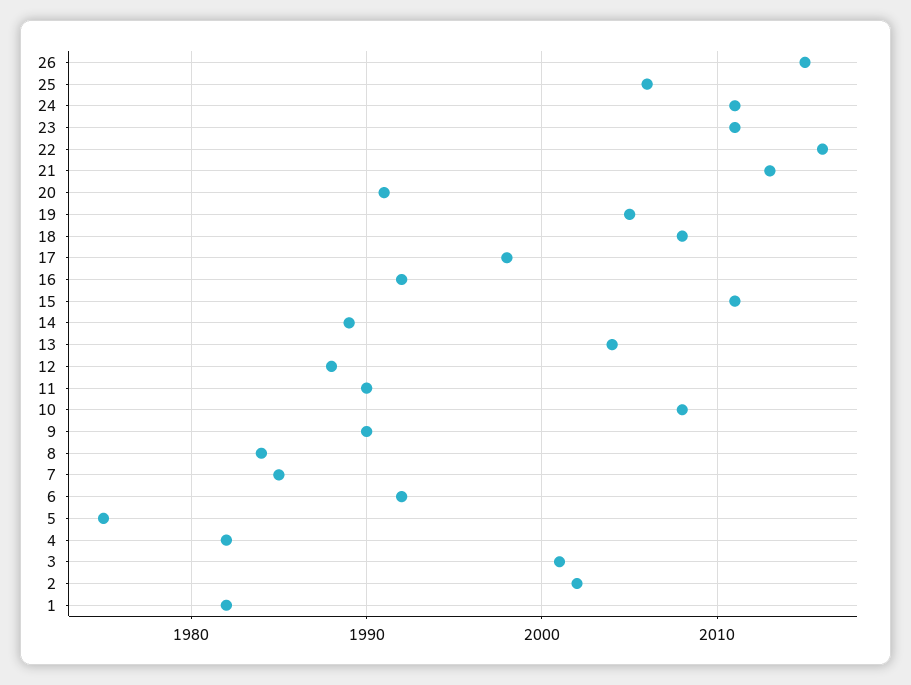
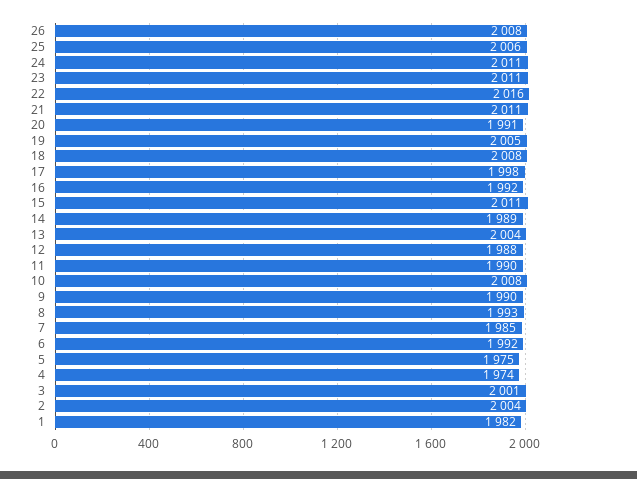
  {
-   "26": 2015,
+   "26": 2008,
    "25": 2006,
    "24": 2011,
    "23": 2011,
    "22": 2016,
-   "21": 2013,
+   "21": 2011,
    "20": 1991,
    "19": 2005,
    "18": 2008,
    "17": 1998,
    "16": 1992,
    "15": 2011,
    "14": 1989,
    "13": 2004,
    "12": 1988,
    "11": 1990,
    "10": 2008,
    "9": 1990,
-   "8": 1984,
+   "8": 1993,
    "7": 1985,
    "6": 1992,
    "5": 1975,
-   "4": 1982,
+   "4": 1974,
    "3": 2001,
-   "2": 2002,
+   "2": 2004,
    "1": 1982
  }

